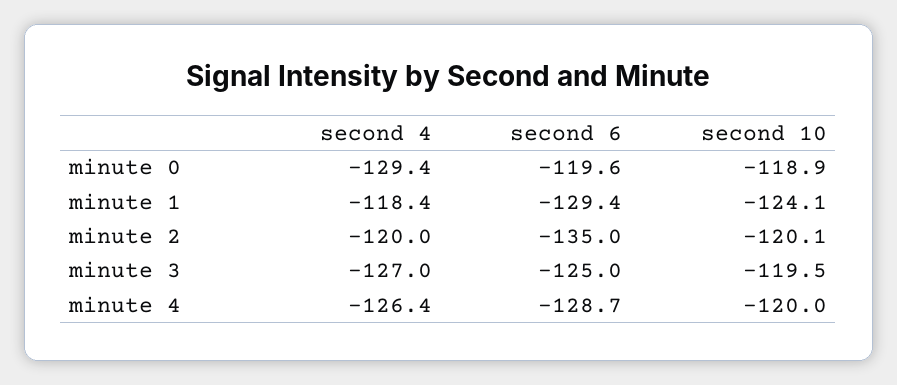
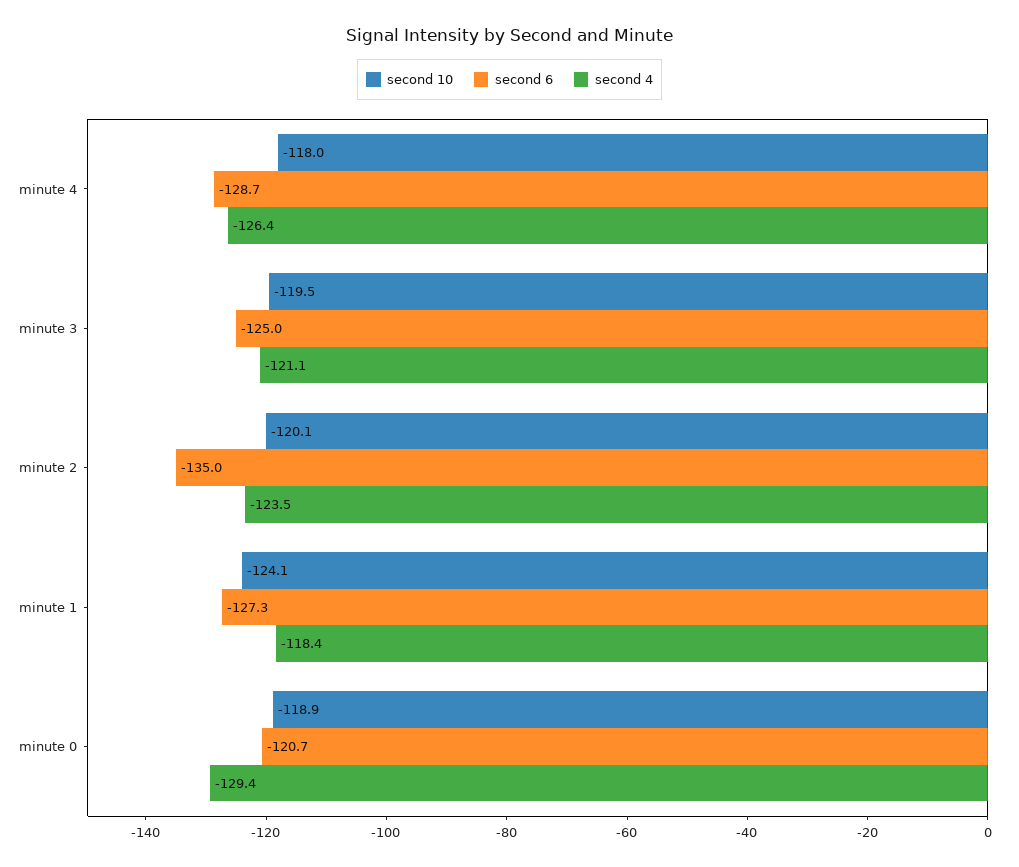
  {
    "second 4": {
      "minute 0": -129.4,
      "minute 1": -118.4,
-     "minute 2": -120,
+     "minute 2": -123.5,
-     "minute 3": -127,
+     "minute 3": -121.1,
      "minute 4": -126.4
    },
    "second 6": {
-     "minute 0": -119.6,
+     "minute 0": -120.7,
-     "minute 1": -129.4,
+     "minute 1": -127.3,
      "minute 2": -135,
      "minute 3": -125,
      "minute 4": -128.7
    },
    "second 10": {
      "minute 0": -118.9,
      "minute 1": -124.1,
      "minute 2": -120.1,
      "minute 3": -119.5,
-     "minute 4": -120
+     "minute 4": -118
    }
  }

